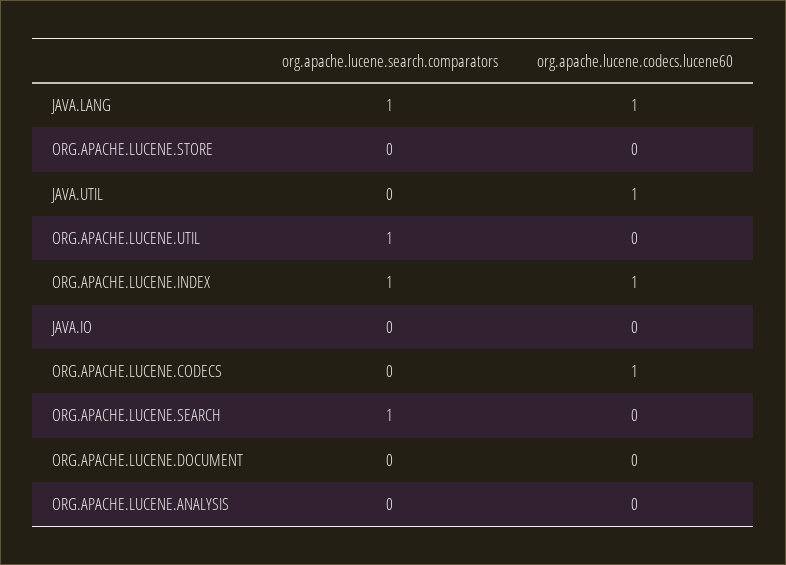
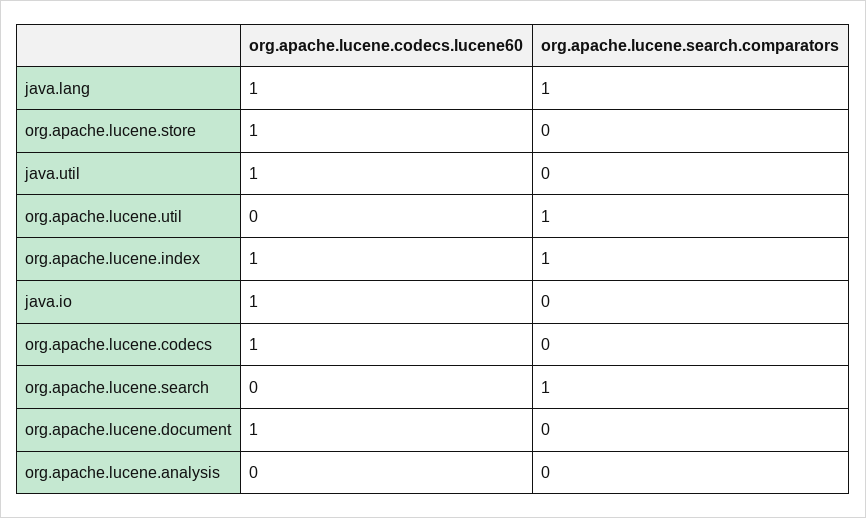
  {
    "org.apache.lucene.search.comparators": {
      "JAVA.LANG": 1,
      "ORG.APACHE.LUCENE.STORE": 0,
      "JAVA.UTIL": 0,
      "ORG.APACHE.LUCENE.UTIL": 1,
      "ORG.APACHE.LUCENE.INDEX": 1,
      "JAVA.IO": 0,
      "ORG.APACHE.LUCENE.CODECS": 0,
      "ORG.APACHE.LUCENE.SEARCH": 1,
      "ORG.APACHE.LUCENE.DOCUMENT": 0,
      "ORG.APACHE.LUCENE.ANALYSIS": 0
    },
    "org.apache.lucene.codecs.lucene60": {
      "JAVA.LANG": 1,
-     "ORG.APACHE.LUCENE.STORE": 0,
+     "ORG.APACHE.LUCENE.STORE": 1,
      "JAVA.UTIL": 1,
      "ORG.APACHE.LUCENE.UTIL": 0,
      "ORG.APACHE.LUCENE.INDEX": 1,
-     "JAVA.IO": 0,
+     "JAVA.IO": 1,
      "ORG.APACHE.LUCENE.CODECS": 1,
      "ORG.APACHE.LUCENE.SEARCH": 0,
-     "ORG.APACHE.LUCENE.DOCUMENT": 0,
+     "ORG.APACHE.LUCENE.DOCUMENT": 1,
      "ORG.APACHE.LUCENE.ANALYSIS": 0
    }
  }

